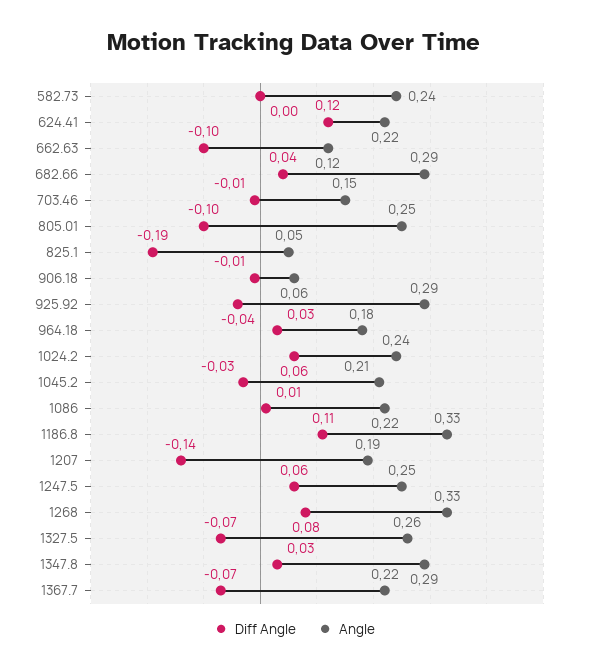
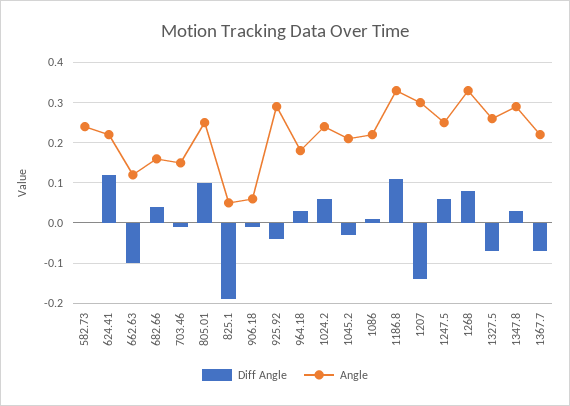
  {
    "Diff Angle": {
      "582.73": 0,
      "624.41": 0.12,
      "662.63": -0.1,
      "682.66": 0.04,
      "703.46": -0.01,
-     "805.01": -0.1,
+     "805.01": 0.1,
      "825.1": -0.19,
      "906.18": -0.01,
      "925.92": -0.04,
      "964.18": 0.03,
      "1024.2": 0.06,
      "1045.2": -0.03,
      "1086": 0.01,
      "1186.8": 0.11,
      "1207": -0.14,
      "1247.5": 0.06,
      "1268": 0.08,
      "1327.5": -0.07,
      "1347.8": 0.03,
      "1367.7": -0.07
    },
    "Angle": {
      "582.73": 0.24,
      "624.41": 0.22,
      "662.63": 0.12,
-     "682.66": 0.29,
+     "682.66": 0.15,
      "703.46": 0.15,
      "805.01": 0.25,
      "825.1": 0.05,
      "906.18": 0.06,
      "925.92": 0.29,
      "964.18": 0.18,
      "1024.2": 0.24,
      "1045.2": 0.21,
      "1086": 0.22,
      "1186.8": 0.33,
-     "1207": 0.19,
+     "1207": 0.3,
      "1247.5": 0.25,
      "1268": 0.33,
      "1327.5": 0.26,
      "1347.8": 0.29,
      "1367.7": 0.22
    }
  }

